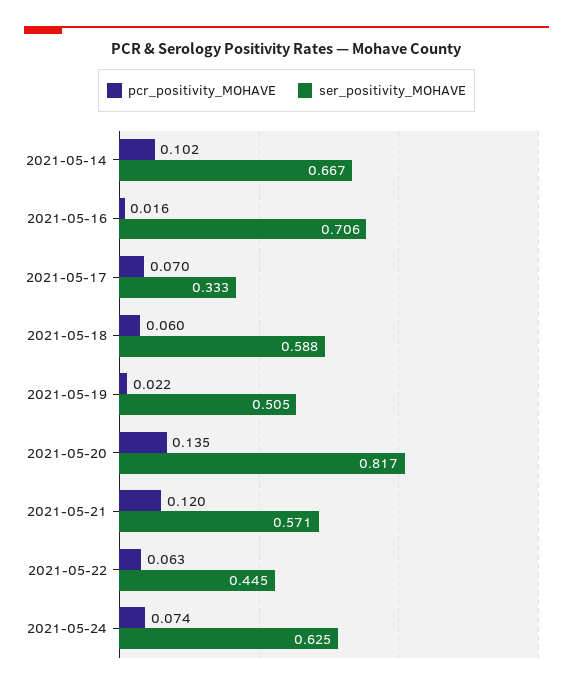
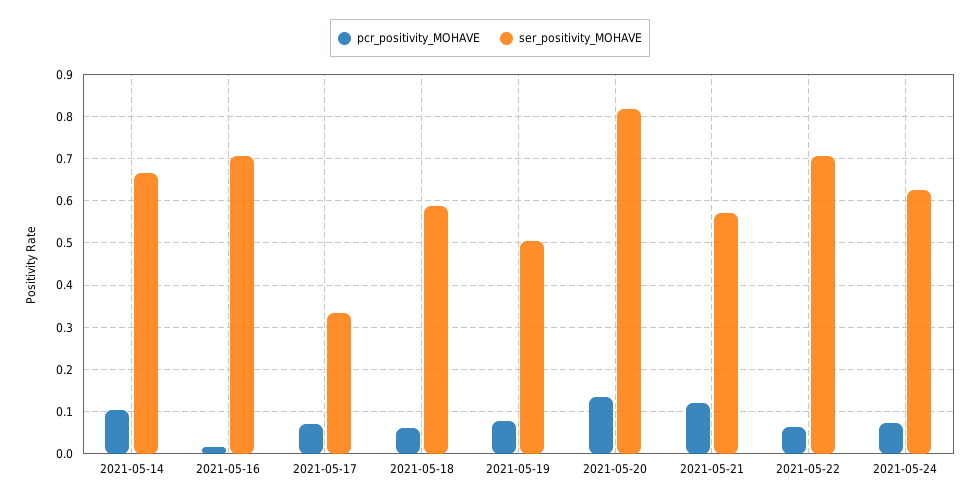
  {
    "pcr_positivity_MOHAVE": {
      "2021-05-14": 0.102,
      "2021-05-16": 0.016,
      "2021-05-17": 0.07,
      "2021-05-18": 0.06,
-     "2021-05-19": 0.022,
+     "2021-05-19": 0.08,
      "2021-05-20": 0.135,
      "2021-05-21": 0.12,
      "2021-05-22": 0.063,
      "2021-05-24": 0.074
    },
    "ser_positivity_MOHAVE": {
      "2021-05-14": 0.667,
      "2021-05-16": 0.706,
      "2021-05-17": 0.333,
      "2021-05-18": 0.588,
      "2021-05-19": 0.505,
      "2021-05-20": 0.817,
      "2021-05-21": 0.571,
-     "2021-05-22": 0.445,
+     "2021-05-22": 0.7,
      "2021-05-24": 0.625
    }
  }

